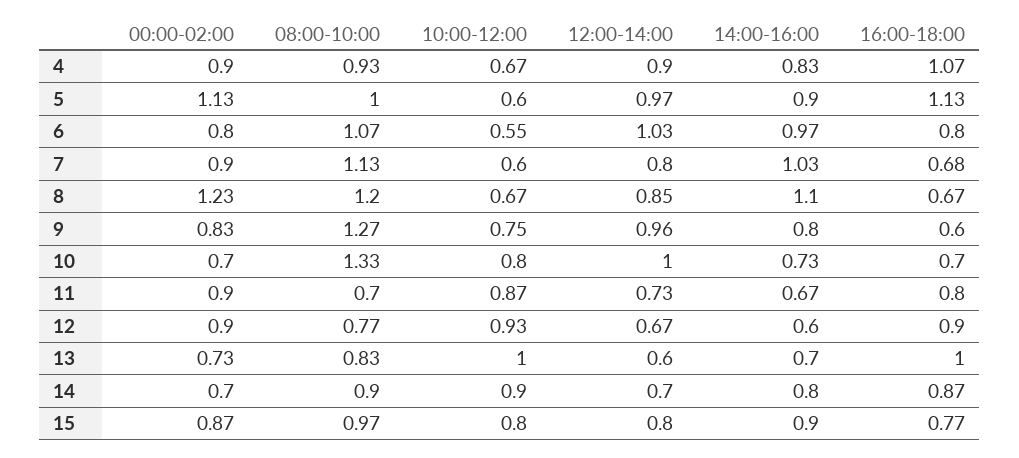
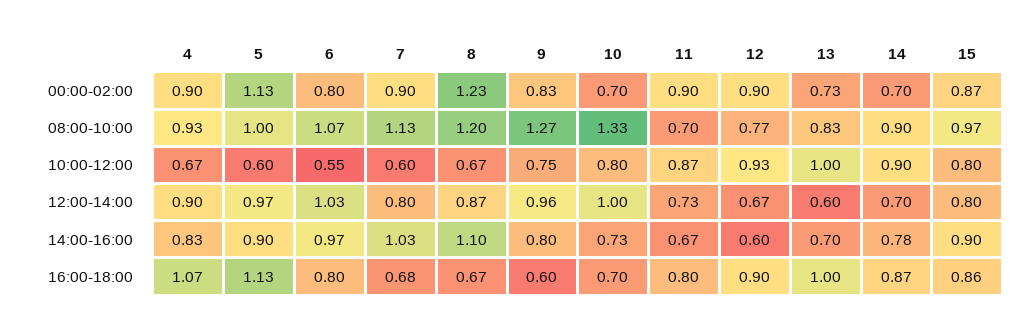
  {
    "00:00-02:00": {
      "4": 0.9,
      "5": 1.13,
      "6": 0.8,
      "7": 0.9,
      "8": 1.23,
      "9": 0.83,
      "10": 0.7,
      "11": 0.9,
      "12": 0.9,
      "13": 0.73,
      "14": 0.7,
      "15": 0.87
    },
    "08:00-10:00": {
      "4": 0.93,
      "5": 1,
      "6": 1.07,
      "7": 1.13,
      "8": 1.2,
      "9": 1.27,
      "10": 1.33,
      "11": 0.7,
      "12": 0.77,
      "13": 0.83,
      "14": 0.9,
      "15": 0.97
    },
    "10:00-12:00": {
      "4": 0.67,
      "5": 0.6,
      "6": 0.55,
      "7": 0.6,
      "8": 0.67,
      "9": 0.75,
      "10": 0.8,
      "11": 0.87,
      "12": 0.93,
      "13": 1,
      "14": 0.9,
      "15": 0.8
    },
    "12:00-14:00": {
      "4": 0.9,
      "5": 0.97,
      "6": 1.03,
      "7": 0.8,
-     "8": 0.85,
+     "8": 0.87,
      "9": 0.96,
      "10": 1,
      "11": 0.73,
      "12": 0.67,
      "13": 0.6,
      "14": 0.7,
      "15": 0.8
    },
    "14:00-16:00": {
      "4": 0.83,
      "5": 0.9,
      "6": 0.97,
      "7": 1.03,
      "8": 1.1,
      "9": 0.8,
      "10": 0.73,
      "11": 0.67,
      "12": 0.6,
      "13": 0.7,
-     "14": 0.8,
+     "14": 0.78,
      "15": 0.9
    },
    "16:00-18:00": {
      "4": 1.07,
      "5": 1.13,
      "6": 0.8,
      "7": 0.68,
      "8": 0.67,
      "9": 0.6,
      "10": 0.7,
      "11": 0.8,
      "12": 0.9,
      "13": 1,
      "14": 0.87,
-     "15": 0.77
+     "15": 0.86
    }
  }

